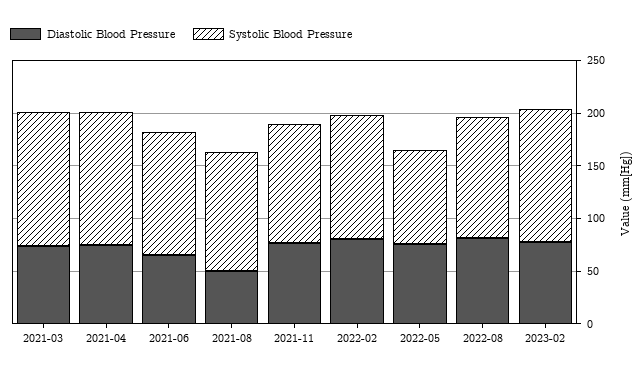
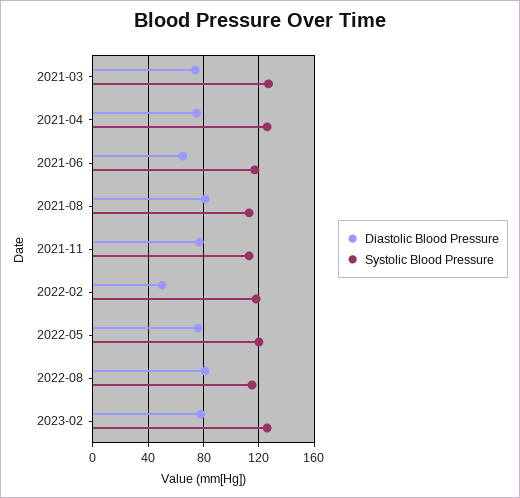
  {
    "Diastolic Blood Pressure": {
      "2021-03": 75,
      "2021-04": 75,
      "2021-06": 65,
-     "2021-08": 50,
+     "2021-08": 80,
      "2021-11": 75,
-     "2022-02": 80,
+     "2022-02": 50,
      "2022-05": 75,
      "2022-08": 80,
      "2023-02": 80
    },
    "Systolic Blood Pressure": {
      "2021-03": 125,
      "2021-04": 125,
      "2021-06": 115,
      "2021-08": 115,
      "2021-11": 115,
      "2022-02": 120,
-     "2022-05": 90,
+     "2022-05": 120,
      "2022-08": 115,
      "2023-02": 125
    }
  }

